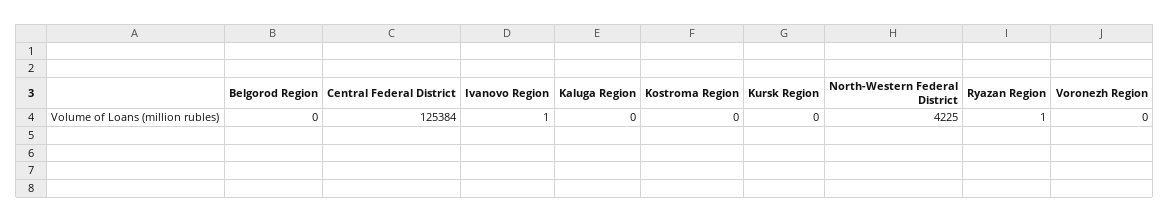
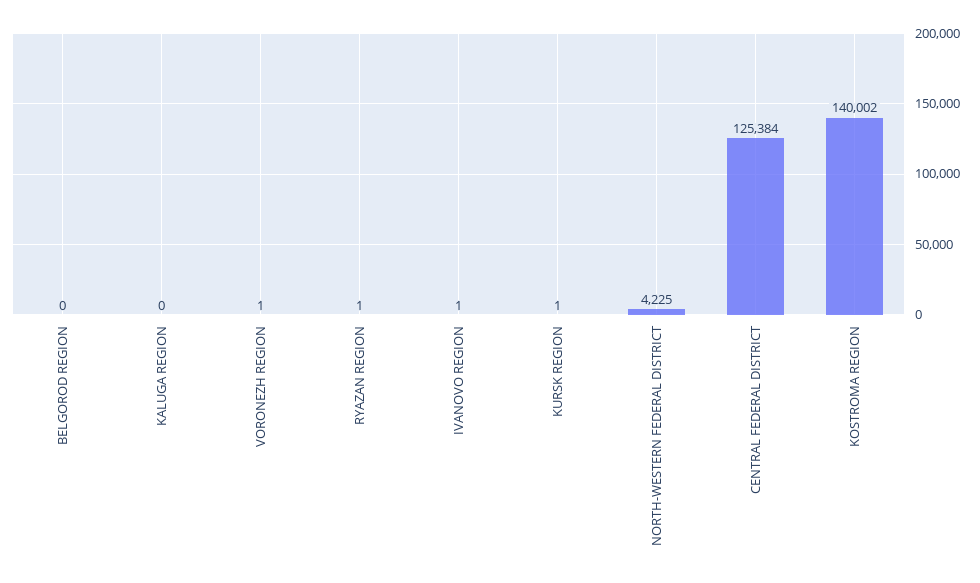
  {
    "Belgorod Region": 0,
    "Central Federal District": 125384,
    "Ivanovo Region": 1,
    "Kaluga Region": 0,
-   "Kostroma Region": 0,
+   "Kostroma Region": 140002,
-   "Kursk Region": 0,
+   "Kursk Region": 1,
    "North-Western Federal District": 4225,
    "Ryazan Region": 1,
-   "Voronezh Region": 0
+   "Voronezh Region": 1
  }

